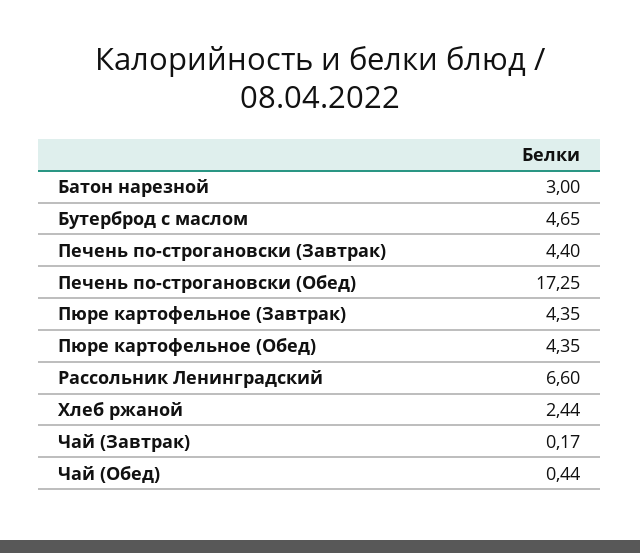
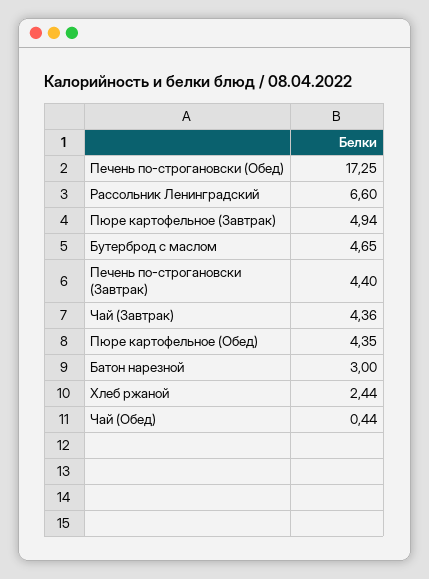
  {
    "Батон нарезной": 3,
    "Бутерброд с маслом": 4.65,
    "Печень по-строгановски (Завтрак)": 4.4,
    "Печень по-строгановски (Обед)": 17.25,
-   "Пюре картофельное (Завтрак)": 4.35,
+   "Пюре картофельное (Завтрак)": 4.94,
    "Пюре картофельное (Обед)": 4.35,
    "Рассольник Ленинградский": 6.6,
    "Хлеб ржаной": 2.44,
-   "Чай (Завтрак)": 0.17,
+   "Чай (Завтрак)": 4.36,
    "Чай (Обед)": 0.44
  }

